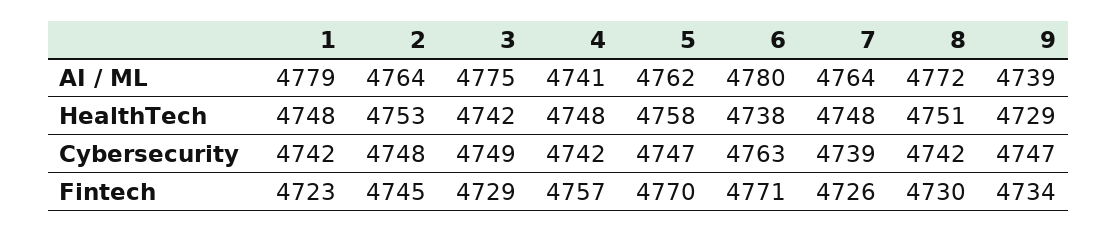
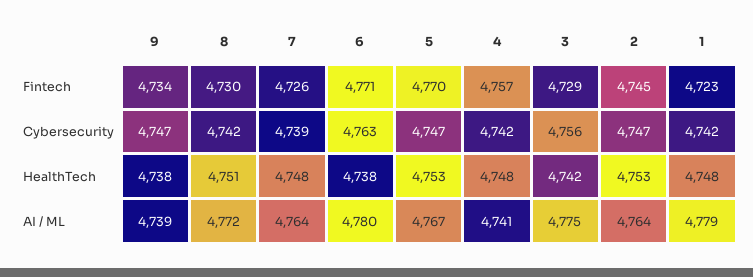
  {
    "1": {
      "AI / ML": 4779,
      "HealthTech": 4748,
      "Cybersecurity": 4742,
      "Fintech": 4723
    },
    "2": {
      "AI / ML": 4764,
      "HealthTech": 4753,
-     "Cybersecurity": 4748,
+     "Cybersecurity": 4747,
      "Fintech": 4745
    },
    "3": {
      "AI / ML": 4775,
      "HealthTech": 4742,
-     "Cybersecurity": 4749,
+     "Cybersecurity": 4756,
      "Fintech": 4729
    },
    "4": {
      "AI / ML": 4741,
      "HealthTech": 4748,
      "Cybersecurity": 4742,
      "Fintech": 4757
    },
    "5": {
-     "AI / ML": 4762,
+     "AI / ML": 4767,
-     "HealthTech": 4758,
+     "HealthTech": 4753,
      "Cybersecurity": 4747,
      "Fintech": 4770
    },
    "6": {
      "AI / ML": 4780,
      "HealthTech": 4738,
      "Cybersecurity": 4763,
      "Fintech": 4771
    },
    "7": {
      "AI / ML": 4764,
      "HealthTech": 4748,
      "Cybersecurity": 4739,
      "Fintech": 4726
    },
    "8": {
      "AI / ML": 4772,
      "HealthTech": 4751,
      "Cybersecurity": 4742,
      "Fintech": 4730
    },
    "9": {
      "AI / ML": 4739,
-     "HealthTech": 4729,
+     "HealthTech": 4738,
      "Cybersecurity": 4747,
      "Fintech": 4734
    }
  }

